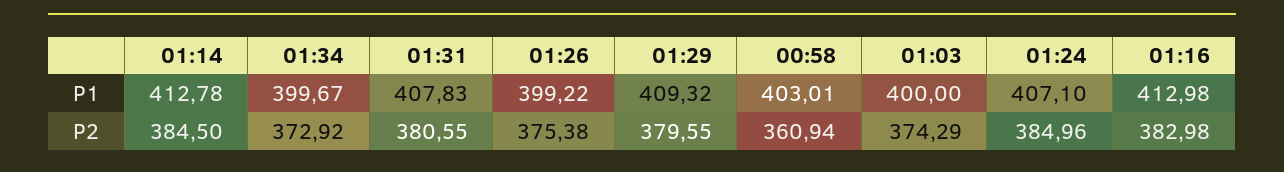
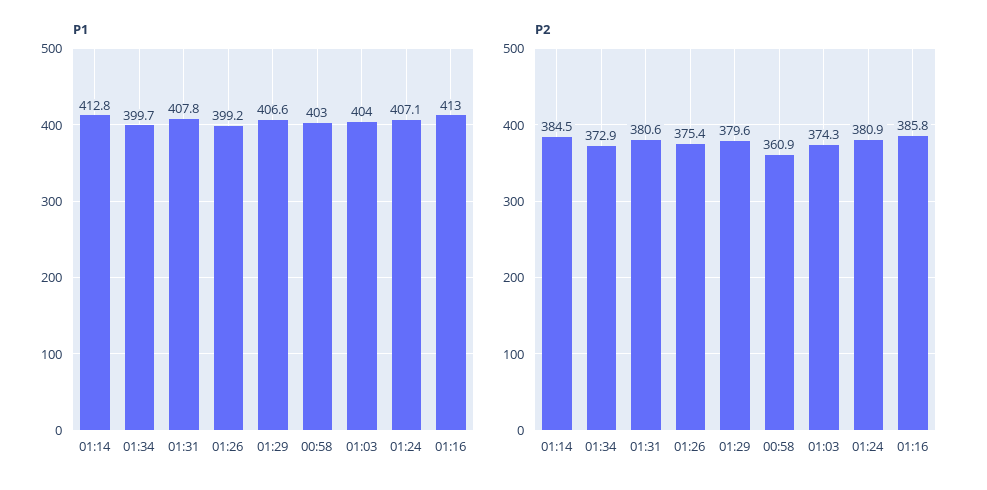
  {
    "P1": {
      "01:14": 412.78,
      "01:34": 399.67,
      "01:31": 407.83,
      "01:26": 399.22,
-     "01:29": 409.32,
+     "01:29": 406.6,
      "00:58": 403.01,
-     "01:03": 400,
+     "01:03": 404,
      "01:24": 407.1,
      "01:16": 412.98
    },
    "P2": {
      "01:14": 384.5,
      "01:34": 372.92,
      "01:31": 380.55,
      "01:26": 375.38,
      "01:29": 379.55,
      "00:58": 360.94,
      "01:03": 374.29,
-     "01:24": 384.96,
+     "01:24": 380.9,
-     "01:16": 382.98
+     "01:16": 385.8
    }
  }

